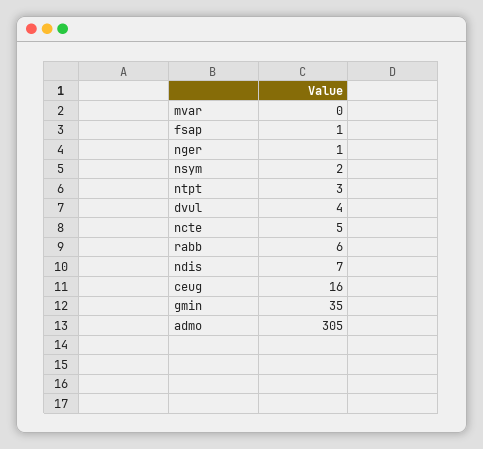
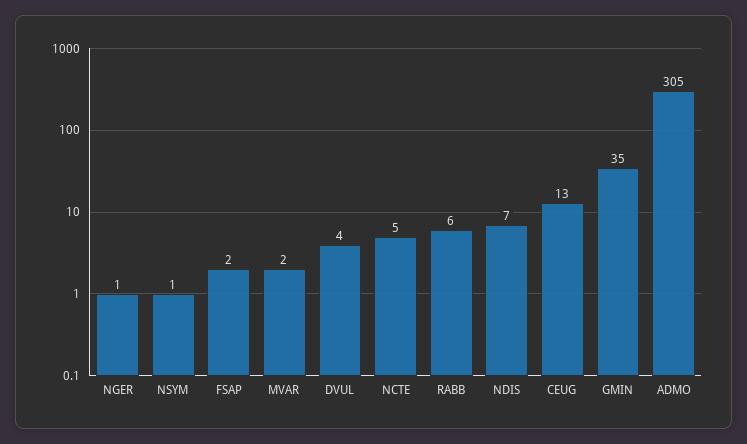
  {
-   "mvar": 0,
+   "mvar": 2,
-   "fsap": 1,
+   "fsap": 2,
    "nger": 1,
-   "nsym": 2,
+   "nsym": 1,
-   "ntpt": 3,
    "dvul": 4,
    "ncte": 5,
    "rabb": 6,
    "ndis": 7,
-   "ceug": 16,
+   "ceug": 13,
    "gmin": 35,
    "admo": 305
  }

